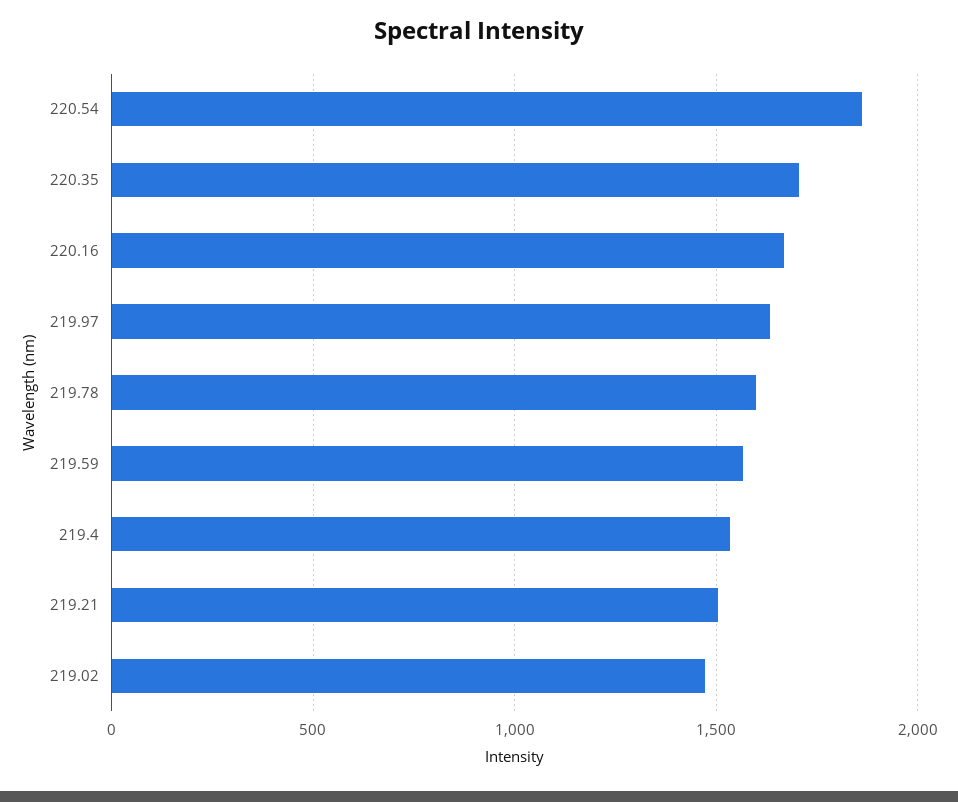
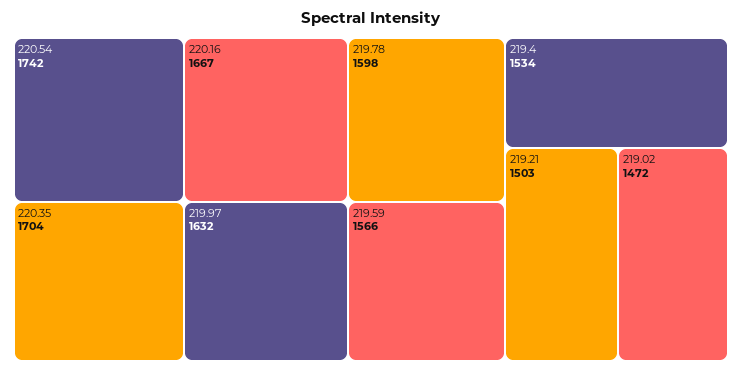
  {
-   "220.54": 1850,
+   "220.54": 1742,
    "220.35": 1704,
    "220.16": 1667,
    "219.97": 1632,
    "219.78": 1598,
    "219.59": 1566,
    "219.4": 1534,
    "219.21": 1503,
    "219.02": 1472
  }

